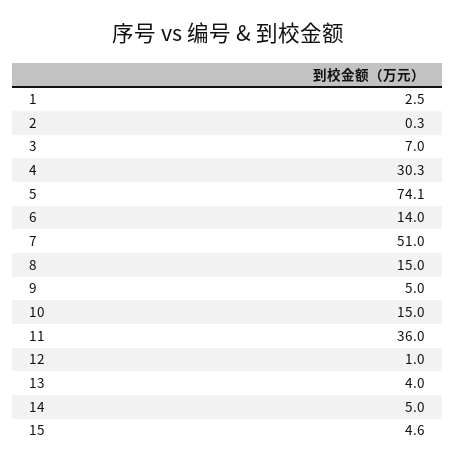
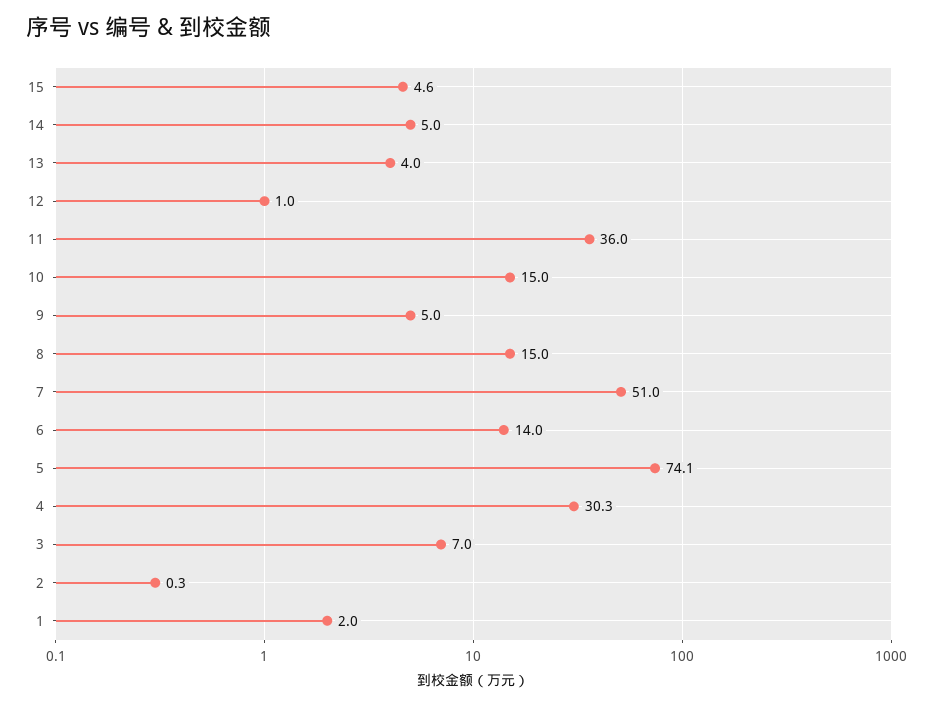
  {
-   "1": 2.5,
+   "1": 2,
    "2": 0.3,
    "3": 7,
    "4": 30.3,
    "5": 74.1,
    "6": 14,
    "7": 51,
    "8": 15,
    "9": 5,
    "10": 15,
    "11": 36,
    "12": 1,
    "13": 4,
    "14": 5,
    "15": 4.6
  }

